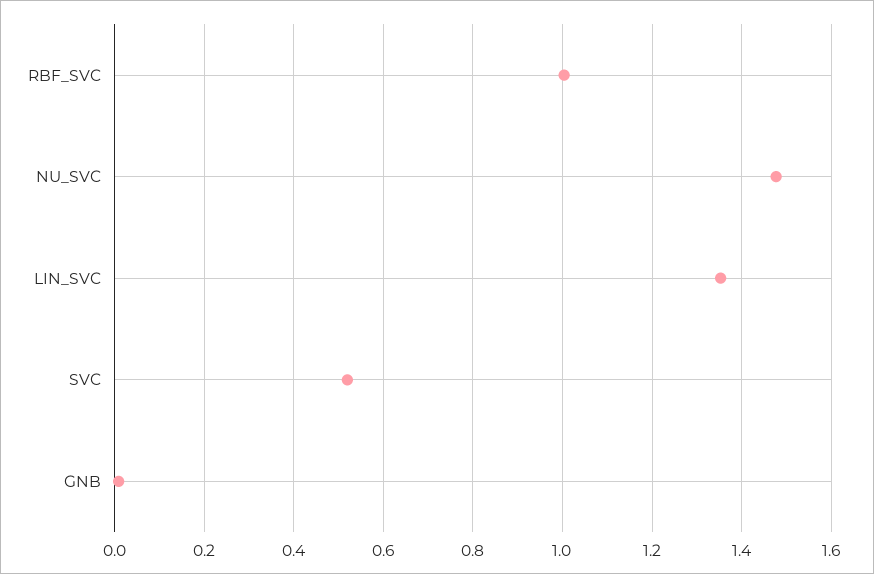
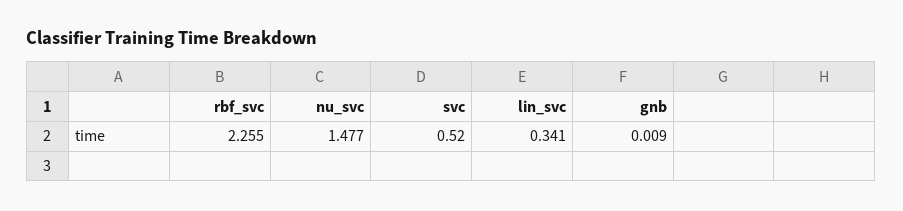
  {
-   "RBF_SVC": 1,
+   "RBF_SVC": 2.255,
    "NU_SVC": 1.477,
-   "LIN_SVC": 1.36,
+   "LIN_SVC": 0.341,
    "SVC": 0.52,
    "GNB": 0.009
  }

